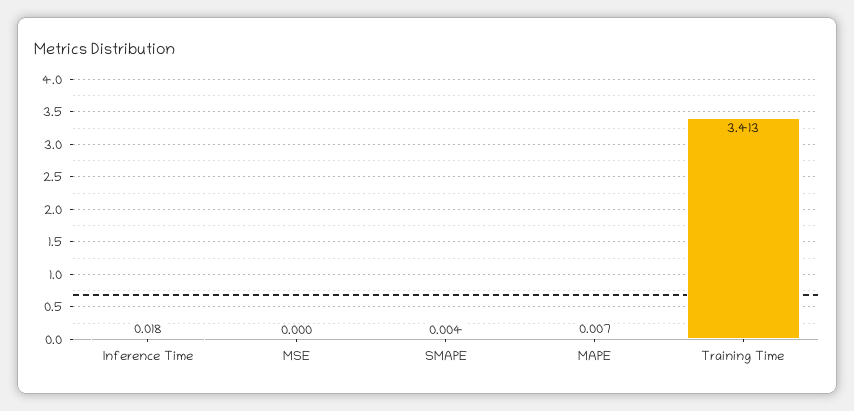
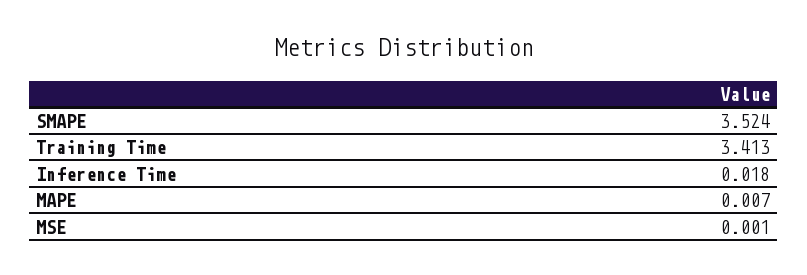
  {
    "Inference Time": 0.018,
-   "MSE": 0,
+   "MSE": 0.001,
-   "SMAPE": 0.004,
+   "SMAPE": 3.524,
    "MAPE": 0.007,
    "Training Time": 3.413
  }

